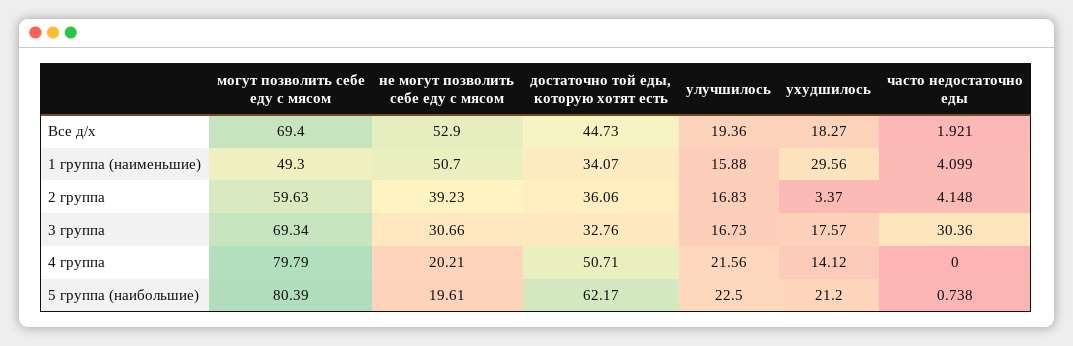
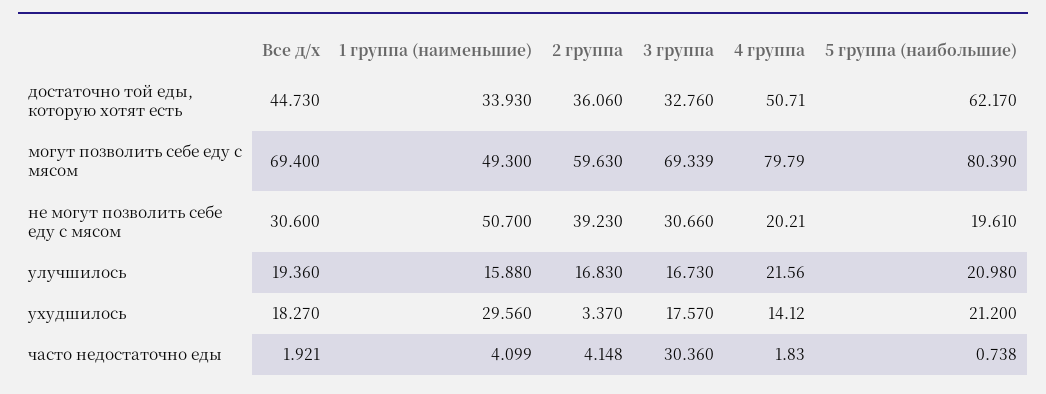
  {
    "могут позволить себе еду с мясом": {
      "Все д/х": 69.4,
      "1 группа (наименьшие)": 49.3,
      "2 группа": 59.63,
-     "3 группа": 69.34,
+     "3 группа": 69.339,
      "4 группа": 79.79,
      "5 группа (наибольшие)": 80.39
    },
    "не могут позволить себе еду с мясом": {
-     "Все д/х": 52.9,
+     "Все д/х": 30.6,
      "1 группа (наименьшие)": 50.7,
      "2 группа": 39.23,
      "3 группа": 30.66,
      "4 группа": 20.21,
      "5 группа (наибольшие)": 19.61
    },
    "достаточно той еды, которую хотят есть": {
      "Все д/х": 44.73,
-     "1 группа (наименьшие)": 34.07,
+     "1 группа (наименьшие)": 33.93,
      "2 группа": 36.06,
      "3 группа": 32.76,
      "4 группа": 50.71,
      "5 группа (наибольшие)": 62.17
    },
    "улучшилось": {
      "Все д/х": 19.36,
      "1 группа (наименьшие)": 15.88,
      "2 группа": 16.83,
      "3 группа": 16.73,
      "4 группа": 21.56,
-     "5 группа (наибольшие)": 22.5
+     "5 группа (наибольшие)": 20.98
    },
    "ухудшилось": {
      "Все д/х": 18.27,
      "1 группа (наименьшие)": 29.56,
      "2 группа": 3.37,
      "3 группа": 17.57,
      "4 группа": 14.12,
      "5 группа (наибольшие)": 21.2
    },
    "часто недостаточно еды": {
      "Все д/х": 1.921,
      "1 группа (наименьшие)": 4.099,
      "2 группа": 4.148,
      "3 группа": 30.36,
-     "4 группа": 0,
+     "4 группа": 1.83,
      "5 группа (наибольшие)": 0.738
    }
  }

